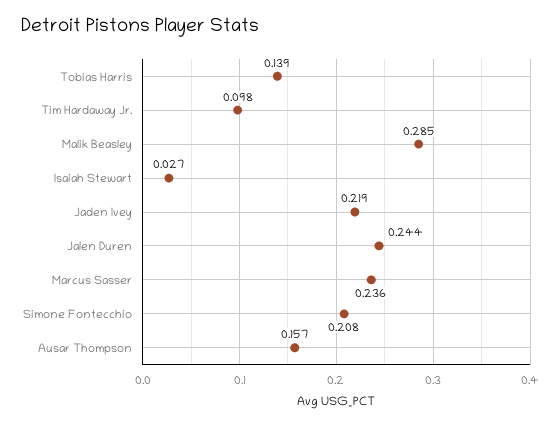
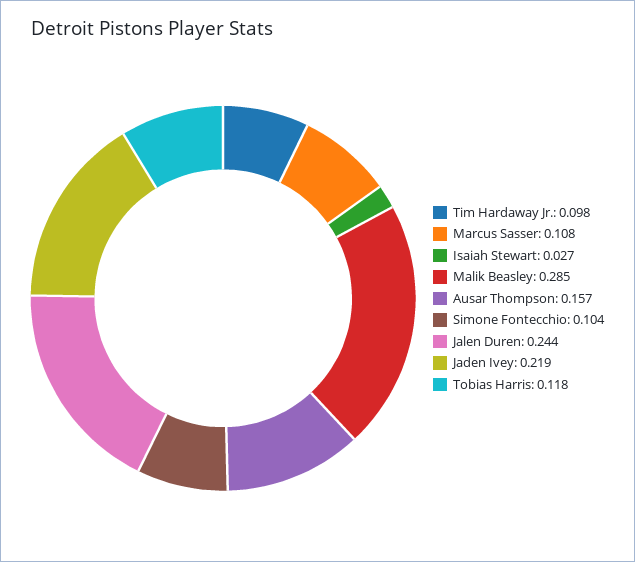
  {
-   "Tobias Harris": 0.139,
+   "Tobias Harris": 0.118,
    "Tim Hardaway Jr.": 0.098,
    "Malik Beasley": 0.285,
    "Isaiah Stewart": 0.027,
    "Jaden Ivey": 0.219,
    "Jalen Duren": 0.244,
-   "Marcus Sasser": 0.236,
+   "Marcus Sasser": 0.108,
-   "Simone Fontecchio": 0.208,
+   "Simone Fontecchio": 0.104,
    "Ausar Thompson": 0.157
  }

